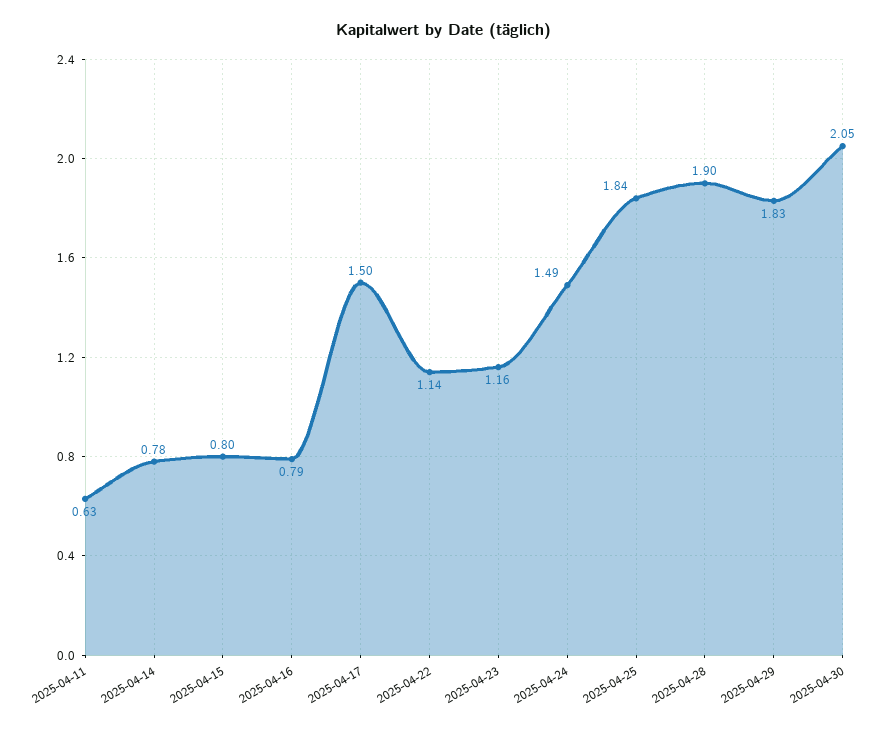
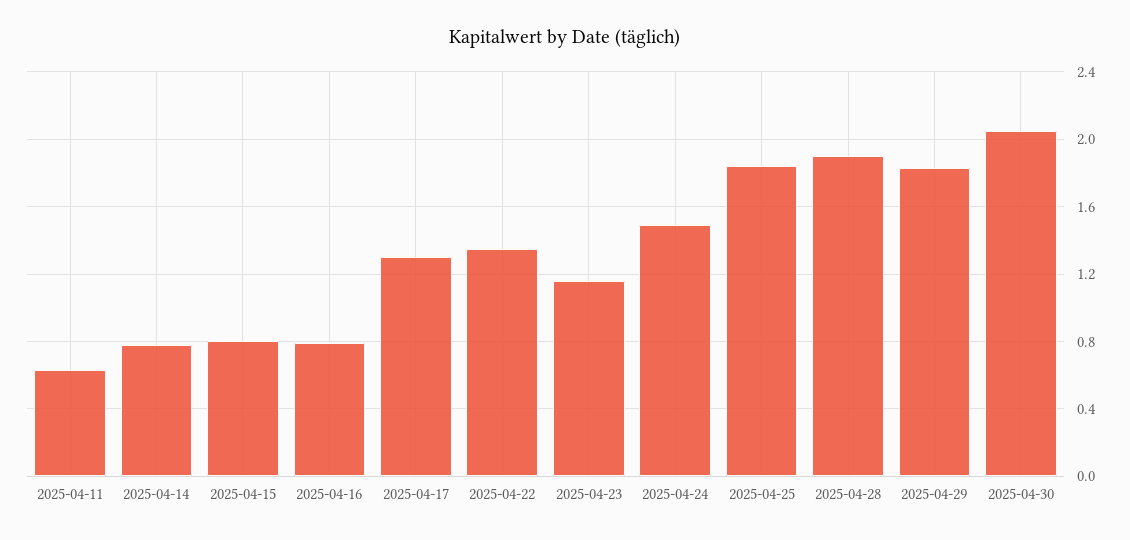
  {
    "2025-04-11": 0.63,
    "2025-04-14": 0.78,
    "2025-04-15": 0.8,
    "2025-04-16": 0.79,
-   "2025-04-17": 1.5,
+   "2025-04-17": 1.3,
-   "2025-04-22": 1.14,
+   "2025-04-22": 1.35,
    "2025-04-23": 1.16,
    "2025-04-24": 1.49,
    "2025-04-25": 1.84,
    "2025-04-28": 1.9,
    "2025-04-29": 1.83,
    "2025-04-30": 2.05
  }

